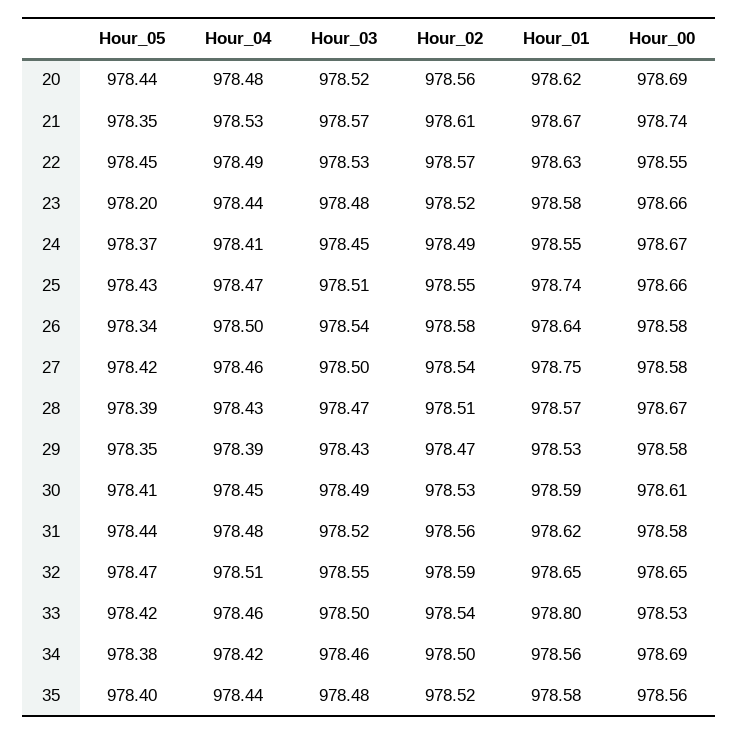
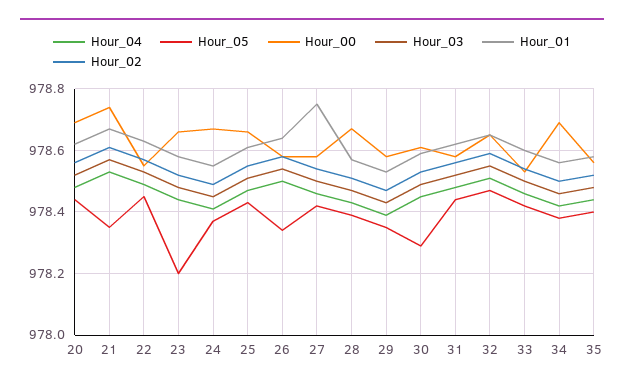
  {
    "Hour_05": {
      "20": 978.44,
      "21": 978.35,
      "22": 978.45,
      "23": 978.2,
      "24": 978.37,
      "25": 978.43,
      "26": 978.34,
      "27": 978.42,
      "28": 978.39,
      "29": 978.35,
-     "30": 978.41,
+     "30": 978.3,
      "31": 978.44,
      "32": 978.47,
      "33": 978.42,
      "34": 978.38,
      "35": 978.4
    },
    "Hour_04": {
      "20": 978.48,
      "21": 978.53,
      "22": 978.49,
      "23": 978.44,
      "24": 978.41,
      "25": 978.47,
      "26": 978.5,
      "27": 978.46,
      "28": 978.43,
      "29": 978.39,
      "30": 978.45,
      "31": 978.48,
      "32": 978.51,
      "33": 978.46,
      "34": 978.42,
      "35": 978.44
    },
    "Hour_03": {
      "20": 978.52,
      "21": 978.57,
      "22": 978.53,
      "23": 978.48,
      "24": 978.45,
      "25": 978.51,
      "26": 978.54,
      "27": 978.5,
      "28": 978.47,
      "29": 978.43,
      "30": 978.49,
      "31": 978.52,
      "32": 978.55,
      "33": 978.5,
      "34": 978.46,
      "35": 978.48
    },
    "Hour_02": {
      "20": 978.56,
      "21": 978.61,
      "22": 978.57,
      "23": 978.52,
      "24": 978.49,
      "25": 978.55,
      "26": 978.58,
      "27": 978.54,
      "28": 978.51,
      "29": 978.47,
      "30": 978.53,
      "31": 978.56,
      "32": 978.59,
      "33": 978.54,
      "34": 978.5,
      "35": 978.52
    },
    "Hour_01": {
      "20": 978.62,
      "21": 978.67,
      "22": 978.63,
      "23": 978.58,
      "24": 978.55,
-     "25": 978.74,
+     "25": 978.6,
      "26": 978.64,
      "27": 978.75,
      "28": 978.57,
      "29": 978.53,
      "30": 978.59,
      "31": 978.62,
      "32": 978.65,
-     "33": 978.8,
+     "33": 978.6,
      "34": 978.56,
      "35": 978.58
    },
    "Hour_00": {
      "20": 978.69,
      "21": 978.74,
      "22": 978.55,
      "23": 978.66,
      "24": 978.67,
      "25": 978.66,
      "26": 978.58,
      "27": 978.58,
      "28": 978.67,
      "29": 978.58,
      "30": 978.61,
      "31": 978.58,
      "32": 978.65,
      "33": 978.53,
      "34": 978.69,
      "35": 978.56
    }
  }

